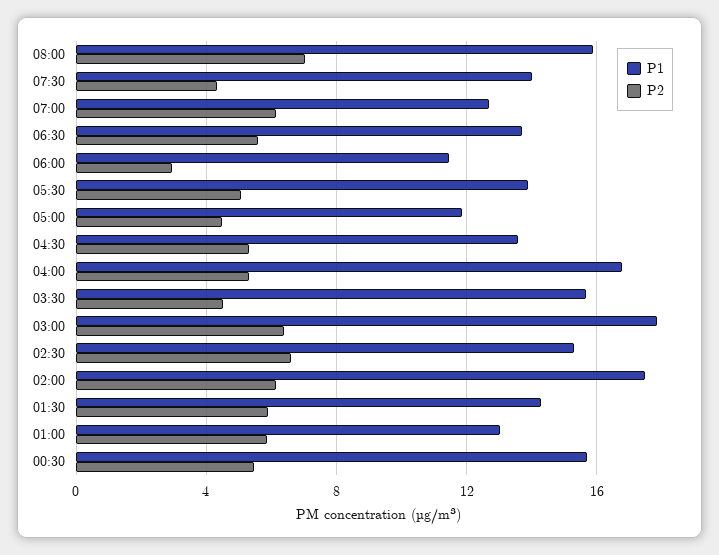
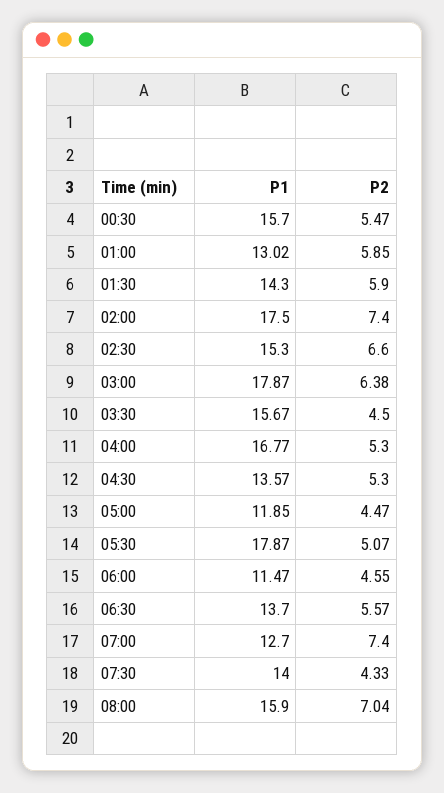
  {
    "P1": {
      "08:00": 15.9,
      "07:30": 14,
      "07:00": 12.7,
      "06:30": 13.7,
      "06:00": 11.47,
-     "05:30": 14,
+     "05:30": 17.87,
      "05:00": 11.85,
      "04:30": 13.57,
      "04:00": 16.77,
      "03:30": 15.67,
      "03:00": 17.87,
      "02:30": 15.3,
      "02:00": 17.5,
      "01:30": 14.3,
      "01:00": 13.02,
      "00:30": 15.7
    },
    "P2": {
      "08:00": 7.04,
      "07:30": 4.33,
-     "07:00": 6,
+     "07:00": 7.4,
      "06:30": 5.57,
-     "06:00": 3,
+     "06:00": 4.55,
      "05:30": 5.07,
      "05:00": 4.47,
      "04:30": 5.3,
      "04:00": 5.3,
      "03:30": 4.5,
      "03:00": 6.38,
      "02:30": 6.6,
-     "02:00": 6,
+     "02:00": 7.4,
      "01:30": 5.9,
      "01:00": 5.85,
      "00:30": 5.47
    }
  }

